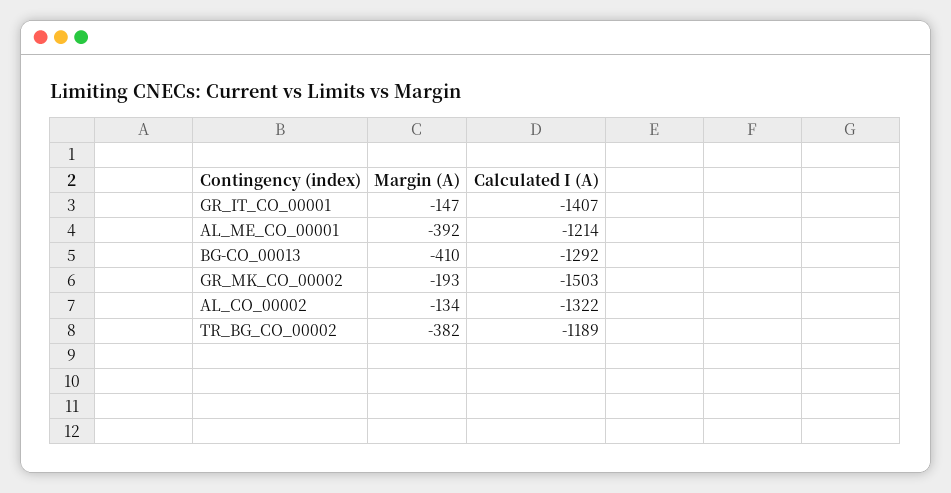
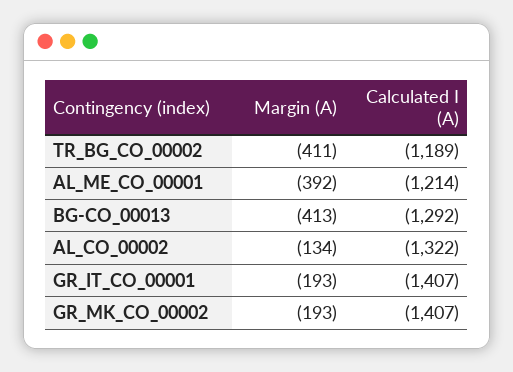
  {
    "Margin (A)": {
-     "GR_IT_CO_00001": -147,
+     "GR_IT_CO_00001": -193,
      "AL_ME_CO_00001": -392,
-     "BG-CO_00013": -410,
+     "BG-CO_00013": -413,
      "GR_MK_CO_00002": -193,
      "AL_CO_00002": -134,
-     "TR_BG_CO_00002": -382
+     "TR_BG_CO_00002": -411
    },
    "Calculated I (A)": {
      "GR_IT_CO_00001": -1407,
      "AL_ME_CO_00001": -1214,
      "BG-CO_00013": -1292,
-     "GR_MK_CO_00002": -1503,
+     "GR_MK_CO_00002": -1407,
      "AL_CO_00002": -1322,
      "TR_BG_CO_00002": -1189
    }
  }

